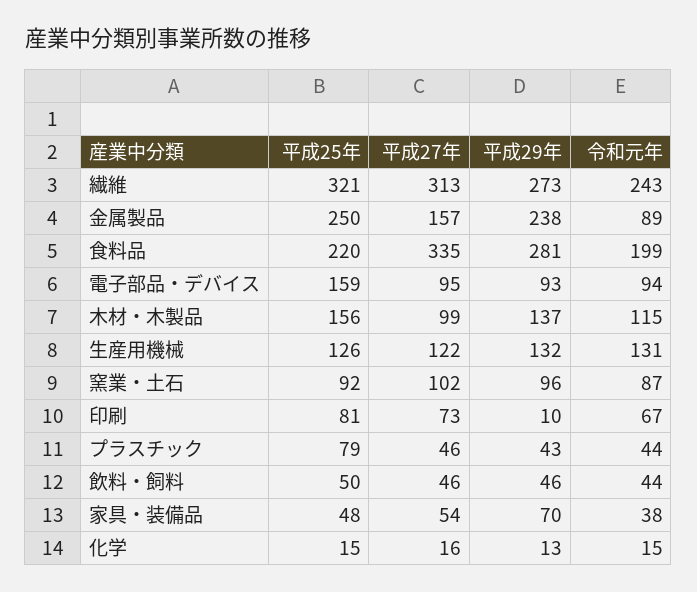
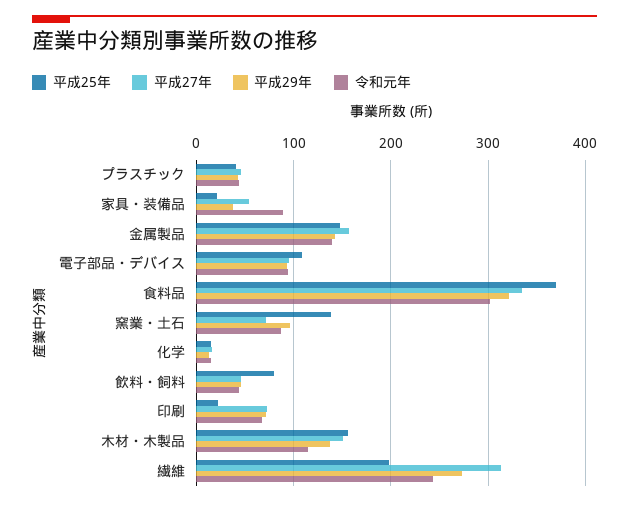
  {
    "平成25年": {
-     "繊維": 321,
+     "繊維": 200,
-     "金属製品": 250,
+     "金属製品": 150,
-     "食料品": 220,
+     "食料品": 370,
-     "電子部品・デバイス": 159,
+     "電子部品・デバイス": 110,
      "木材・木製品": 156,
-     "生産用機械": 126,
-     "窯業・土石": 92,
+     "窯業・土石": 140,
-     "印刷": 81,
+     "印刷": 20,
-     "プラスチック": 79,
+     "プラスチック": 40,
-     "飲料・飼料": 50,
+     "飲料・飼料": 80,
-     "家具・装備品": 48,
+     "家具・装備品": 20,
      "化学": 15
    },
    "平成27年": {
      "繊維": 313,
      "金属製品": 157,
      "食料品": 335,
      "電子部品・デバイス": 95,
-     "木材・木製品": 99,
+     "木材・木製品": 150,
-     "生産用機械": 122,
-     "窯業・土石": 102,
+     "窯業・土石": 70,
      "印刷": 73,
      "プラスチック": 46,
      "飲料・飼料": 46,
      "家具・装備品": 54,
      "化学": 16
    },
    "平成29年": {
      "繊維": 273,
-     "金属製品": 238,
+     "金属製品": 140,
-     "食料品": 281,
+     "食料品": 320,
      "電子部品・デバイス": 93,
      "木材・木製品": 137,
-     "生産用機械": 132,
      "窯業・土石": 96,
-     "印刷": 10,
+     "印刷": 70,
      "プラスチック": 43,
      "飲料・飼料": 46,
-     "家具・装備品": 70,
+     "家具・装備品": 40,
      "化学": 13
    },
    "令和元年": {
      "繊維": 243,
-     "金属製品": 89,
+     "金属製品": 140,
-     "食料品": 199,
+     "食料品": 300,
      "電子部品・デバイス": 94,
      "木材・木製品": 115,
-     "生産用機械": 131,
      "窯業・土石": 87,
      "印刷": 67,
      "プラスチック": 44,
      "飲料・飼料": 44,
-     "家具・装備品": 38,
+     "家具・装備品": 90,
      "化学": 15
    }
  }

